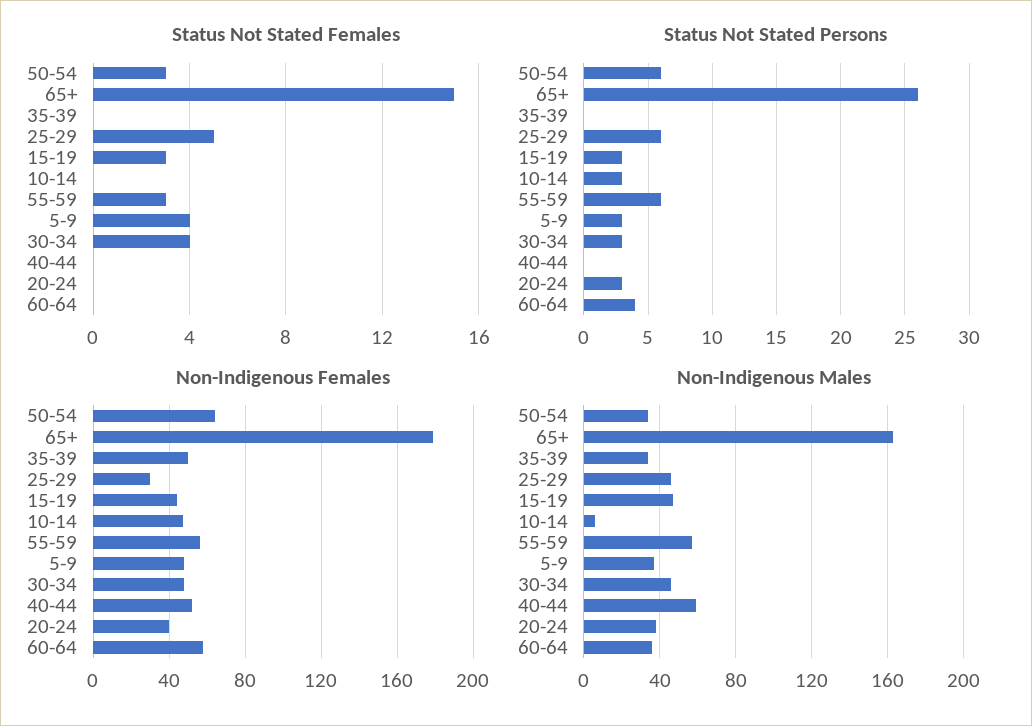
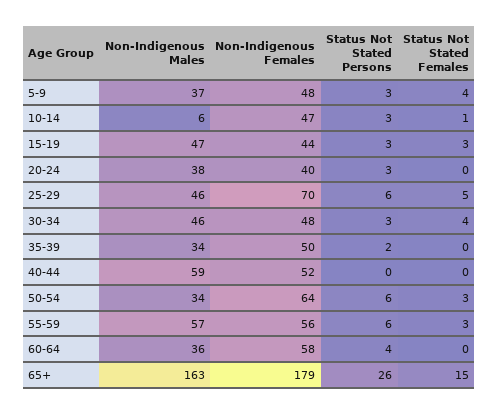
  {
    "Status Not Stated Females": {
      "50-54": 3,
      "65+": 15,
      "35-39": 0,
      "25-29": 5,
      "15-19": 3,
-     "10-14": 0,
+     "10-14": 1,
      "55-59": 3,
      "5-9": 4,
      "30-34": 4,
      "40-44": 0,
      "20-24": 0,
      "60-64": 0
    },
    "Status Not Stated Persons": {
      "50-54": 6,
      "65+": 26,
-     "35-39": 0,
+     "35-39": 2,
      "25-29": 6,
      "15-19": 3,
      "10-14": 3,
      "55-59": 6,
      "5-9": 3,
      "30-34": 3,
      "40-44": 0,
      "20-24": 3,
      "60-64": 4
    },
    "Non-Indigenous Females": {
      "50-54": 64,
      "65+": 179,
      "35-39": 50,
-     "25-29": 30,
+     "25-29": 70,
      "15-19": 44,
      "10-14": 47,
      "55-59": 56,
      "5-9": 48,
      "30-34": 48,
      "40-44": 52,
      "20-24": 40,
      "60-64": 58
    },
    "Non-Indigenous Males": {
      "50-54": 34,
      "65+": 163,
      "35-39": 34,
      "25-29": 46,
      "15-19": 47,
      "10-14": 6,
      "55-59": 57,
      "5-9": 37,
      "30-34": 46,
      "40-44": 59,
      "20-24": 38,
      "60-64": 36
    }
  }

